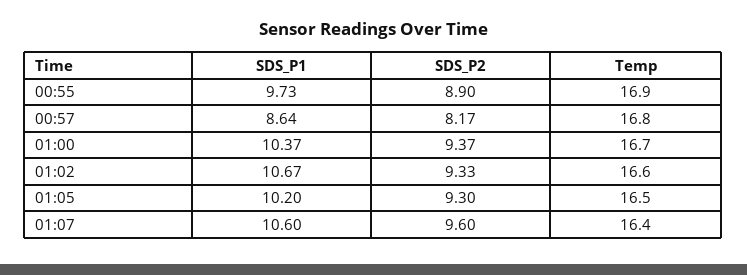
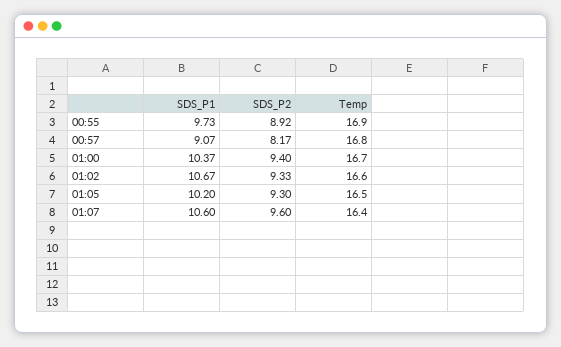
  {
    "SDS_P1": {
      "00:55": 9.73,
-     "00:57": 8.64,
+     "00:57": 9.07,
      "01:00": 10.37,
      "01:02": 10.67,
      "01:05": 10.2,
      "01:07": 10.6
    },
    "SDS_P2": {
-     "00:55": 8.9,
+     "00:55": 8.92,
      "00:57": 8.17,
-     "01:00": 9.37,
+     "01:00": 9.4,
      "01:02": 9.33,
      "01:05": 9.3,
      "01:07": 9.6
    },
    "Temp": {
      "00:55": 16.9,
      "00:57": 16.8,
      "01:00": 16.7,
      "01:02": 16.6,
      "01:05": 16.5,
      "01:07": 16.4
    }
  }

